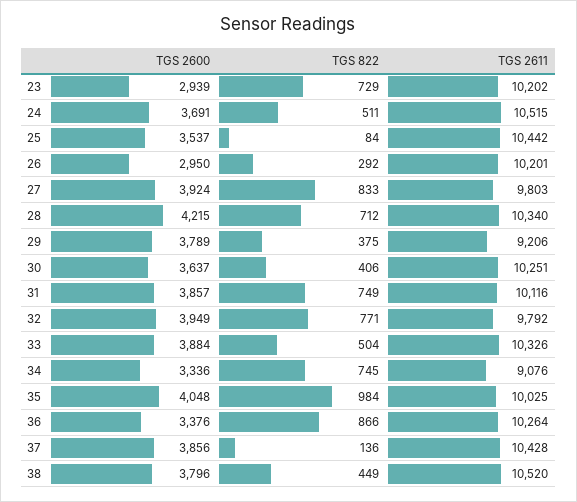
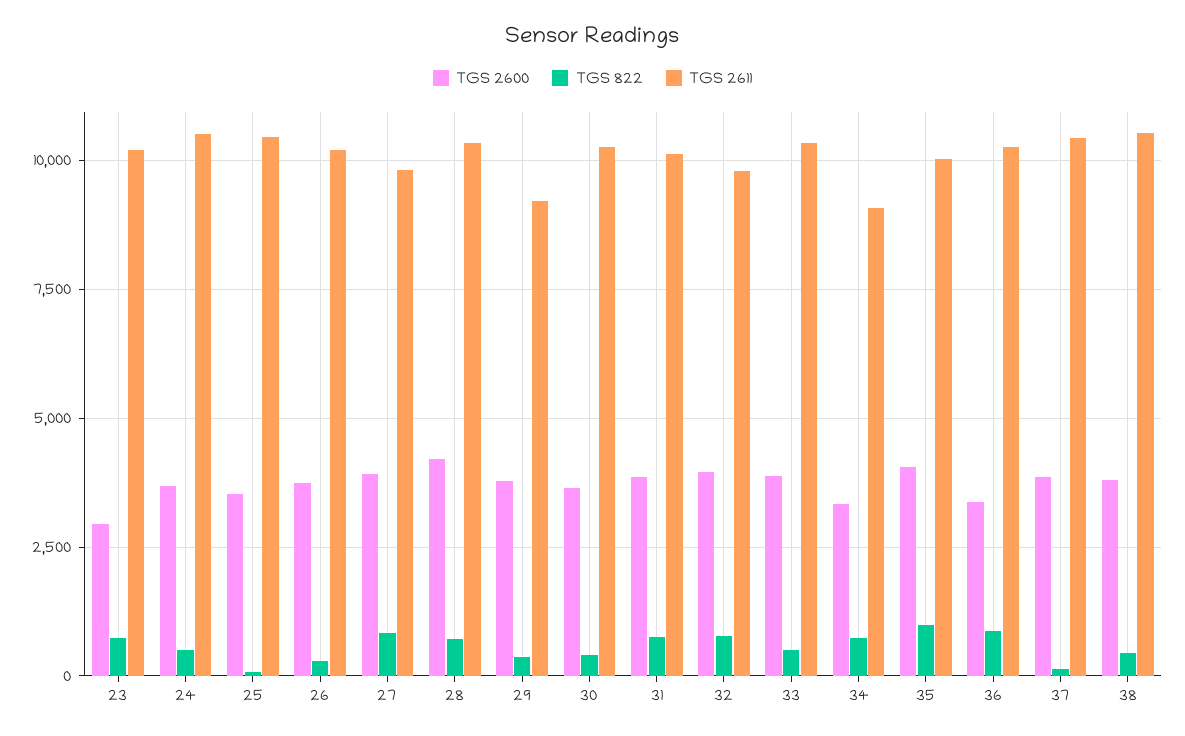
  {
    "TGS 2600": {
      "23": 2939,
      "24": 3691,
      "25": 3537,
-     "26": 2950,
+     "26": 3750,
      "27": 3924,
      "28": 4215,
      "29": 3789,
      "30": 3637,
      "31": 3857,
      "32": 3949,
      "33": 3884,
      "34": 3336,
      "35": 4048,
      "36": 3376,
      "37": 3856,
      "38": 3796
    },
    "TGS 822": {
      "23": 729,
      "24": 511,
      "25": 84,
      "26": 292,
      "27": 833,
      "28": 712,
      "29": 375,
      "30": 406,
      "31": 749,
      "32": 771,
      "33": 504,
      "34": 745,
      "35": 984,
      "36": 866,
      "37": 136,
      "38": 449
    },
    "TGS 2611": {
      "23": 10202,
      "24": 10515,
      "25": 10442,
      "26": 10201,
      "27": 9803,
      "28": 10340,
      "29": 9206,
      "30": 10251,
      "31": 10116,
      "32": 9792,
      "33": 10326,
      "34": 9076,
      "35": 10025,
      "36": 10264,
      "37": 10428,
      "38": 10520
    }
  }

